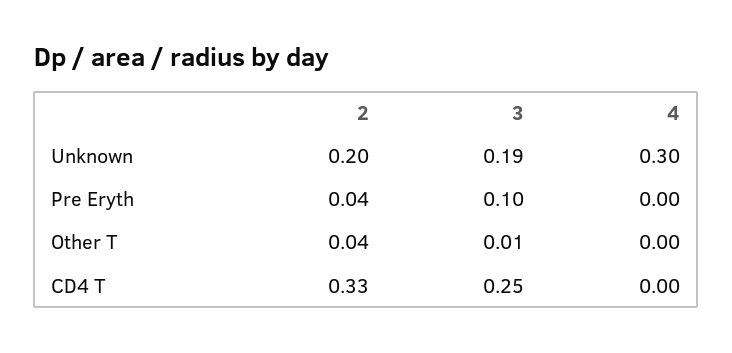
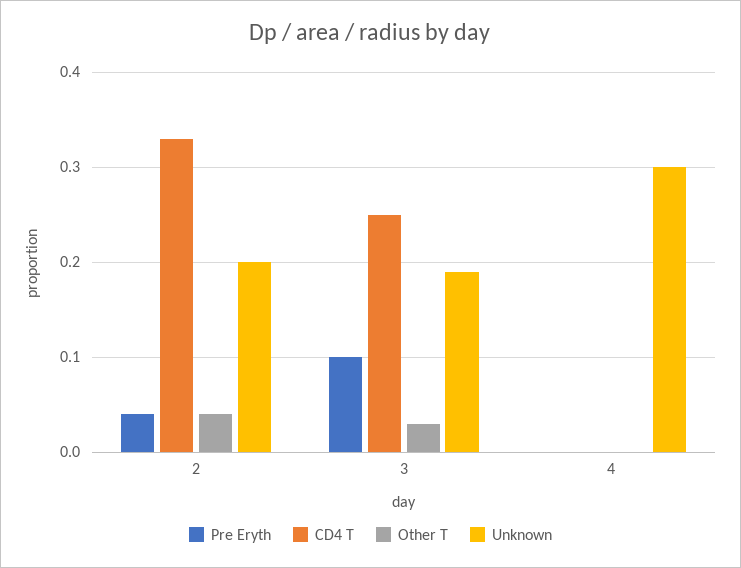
  {
    "Unknown": {
      "2": 0.2,
      "3": 0.19,
      "4": 0.3
    },
    "Pre Eryth": {
      "2": 0.04,
      "3": 0.1,
      "4": 0
    },
    "Other T": {
      "2": 0.04,
-     "3": 0.01,
+     "3": 0.03,
      "4": 0
    },
    "CD4 T": {
      "2": 0.33,
      "3": 0.25,
      "4": 0
    }
  }

